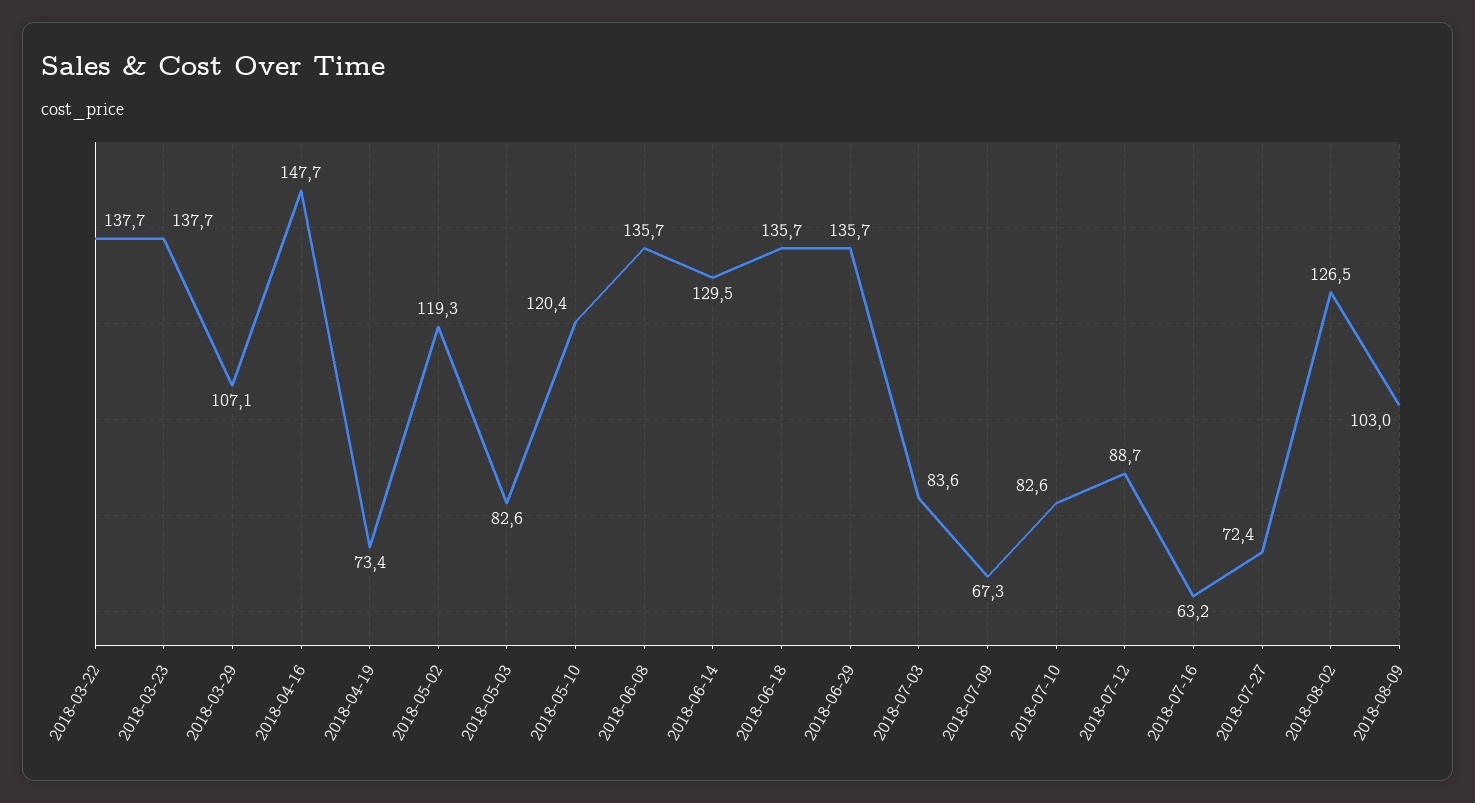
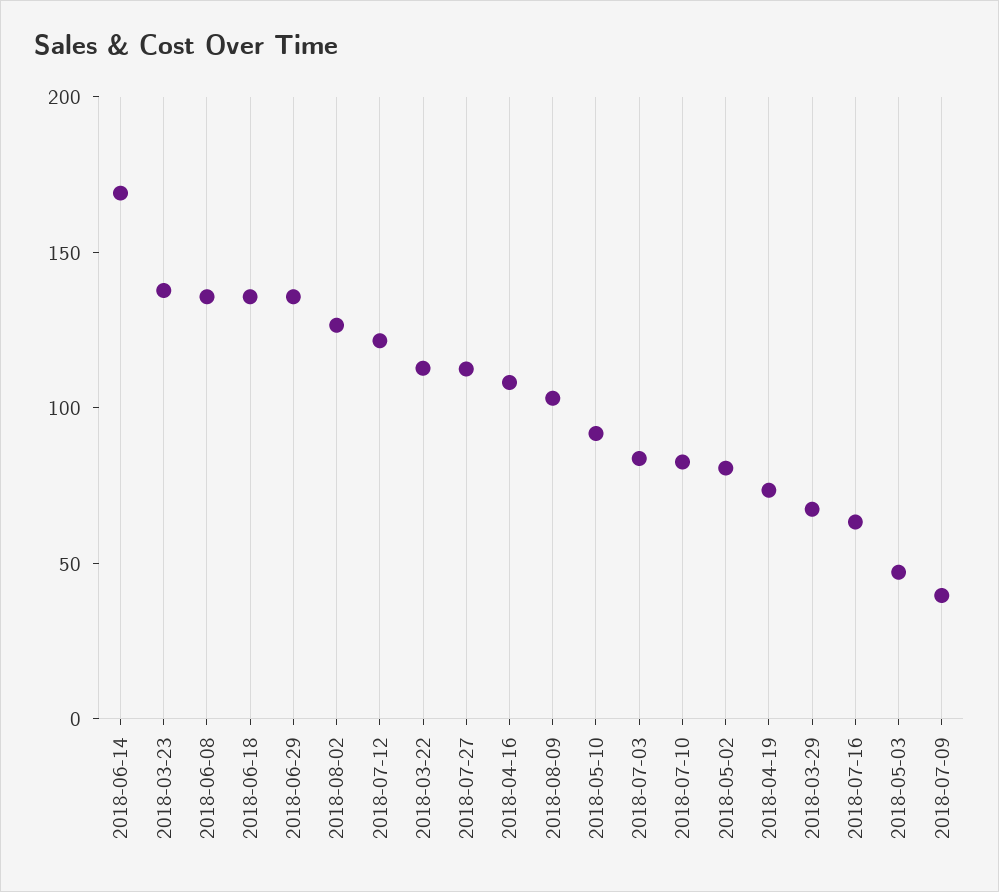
  {
-   "2018-03-22": 137.7,
+   "2018-03-22": 110,
    "2018-03-23": 137.7,
-   "2018-03-29": 107.1,
+   "2018-03-29": 70,
-   "2018-04-16": 147.7,
+   "2018-04-16": 110,
    "2018-04-19": 73.4,
-   "2018-05-02": 119.3,
+   "2018-05-02": 80,
-   "2018-05-03": 82.6,
+   "2018-05-03": 50,
-   "2018-05-10": 120.4,
+   "2018-05-10": 90,
    "2018-06-08": 135.7,
-   "2018-06-14": 129.5,
+   "2018-06-14": 170,
    "2018-06-18": 135.7,
    "2018-06-29": 135.7,
    "2018-07-03": 83.6,
-   "2018-07-09": 67.3,
+   "2018-07-09": 40,
    "2018-07-10": 82.6,
-   "2018-07-12": 88.7,
+   "2018-07-12": 120,
    "2018-07-16": 63.2,
-   "2018-07-27": 72.4,
+   "2018-07-27": 110,
    "2018-08-02": 126.5,
    "2018-08-09": 103
  }

